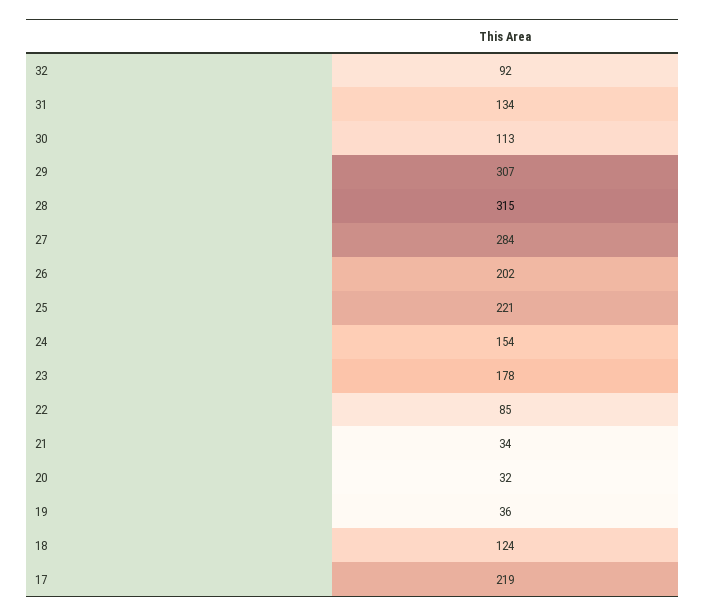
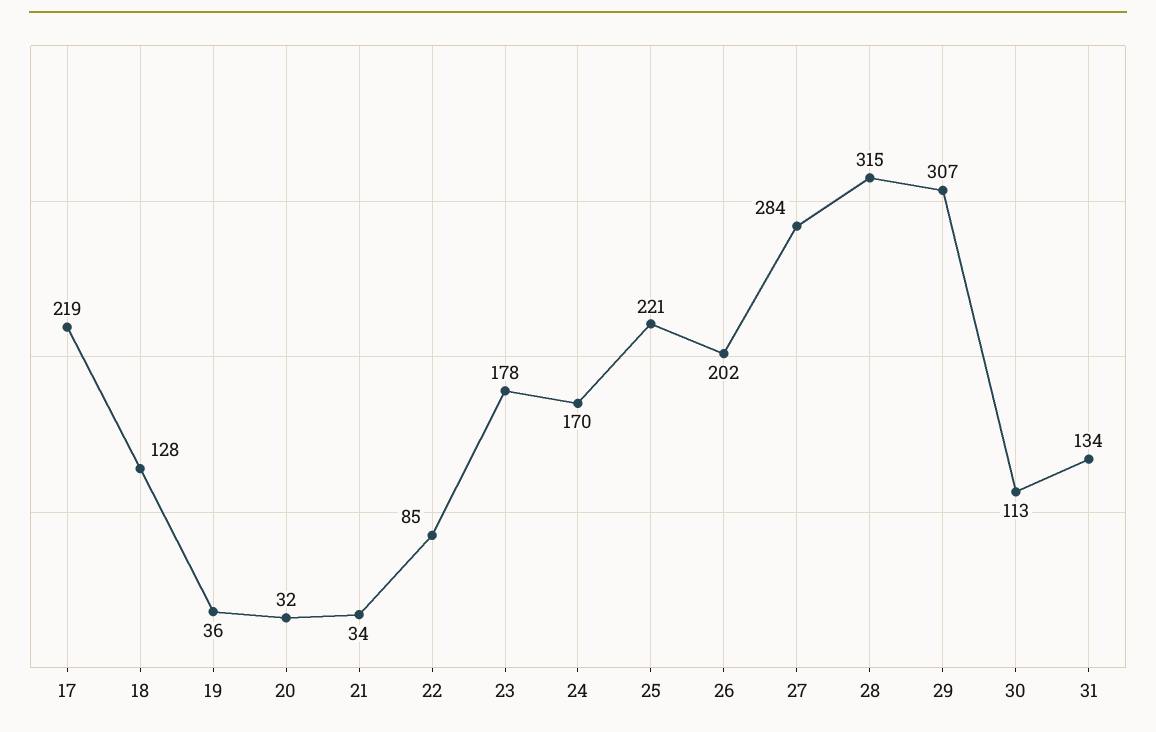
  {
-   "32": 92,
    "31": 134,
    "30": 113,
    "29": 307,
    "28": 315,
    "27": 284,
    "26": 202,
    "25": 221,
-   "24": 154,
+   "24": 170,
    "23": 178,
    "22": 85,
    "21": 34,
    "20": 32,
    "19": 36,
-   "18": 124,
+   "18": 128,
    "17": 219
  }

